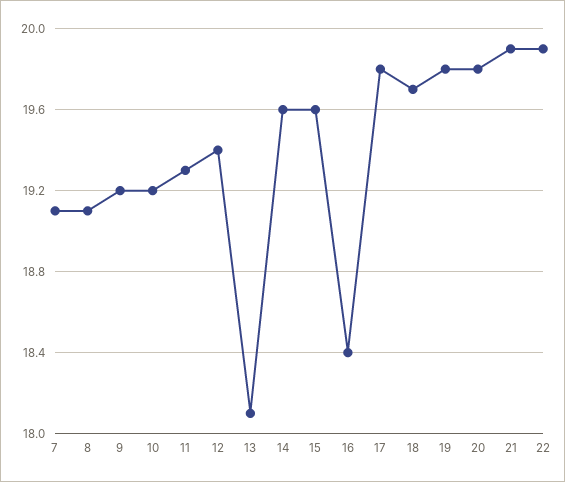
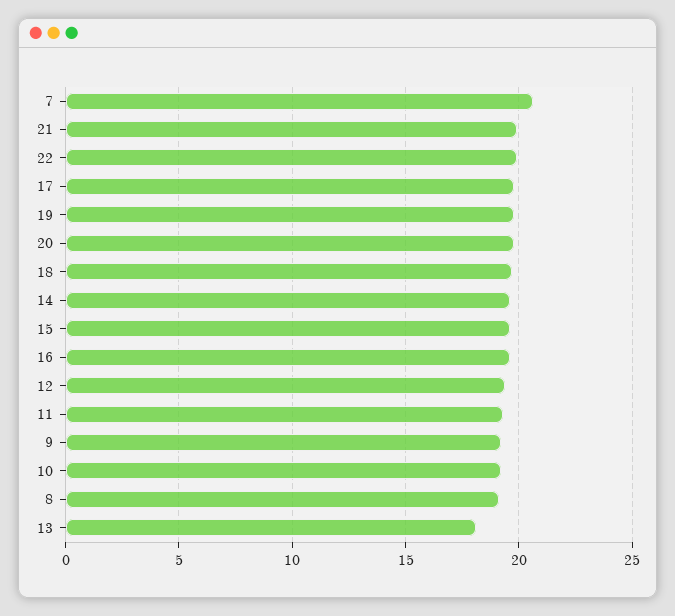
  {
-   "7": 19.1,
+   "7": 20.5,
    "8": 19.1,
    "9": 19.2,
    "10": 19.2,
    "11": 19.3,
    "12": 19.4,
    "13": 18.1,
    "14": 19.6,
    "15": 19.6,
-   "16": 18.4,
+   "16": 19.5,
    "17": 19.8,
    "18": 19.7,
    "19": 19.8,
    "20": 19.8,
    "21": 19.9,
    "22": 19.9
  }

